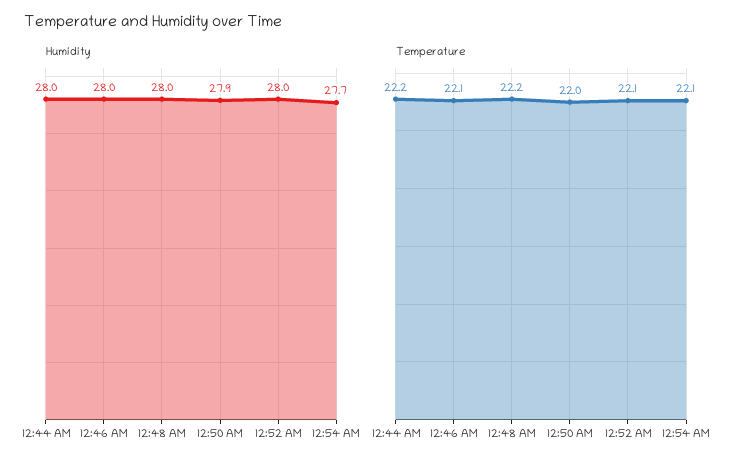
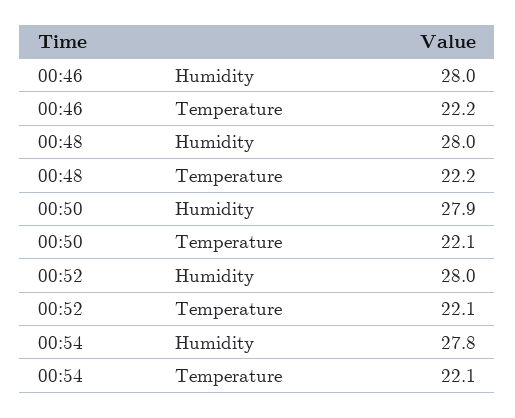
  {
    "Humidity": {
-     "12:44 AM": 28,
      "12:46 AM": 28,
      "12:48 AM": 28,
      "12:50 AM": 27.9,
      "12:52 AM": 28,
-     "12:54 AM": 27.7
+     "12:54 AM": 27.8
    },
    "Temperature": {
-     "12:44 AM": 22.2,
-     "12:46 AM": 22.1,
+     "12:46 AM": 22.2,
      "12:48 AM": 22.2,
-     "12:50 AM": 22,
+     "12:50 AM": 22.1,
      "12:52 AM": 22.1,
      "12:54 AM": 22.1
    }
  }

